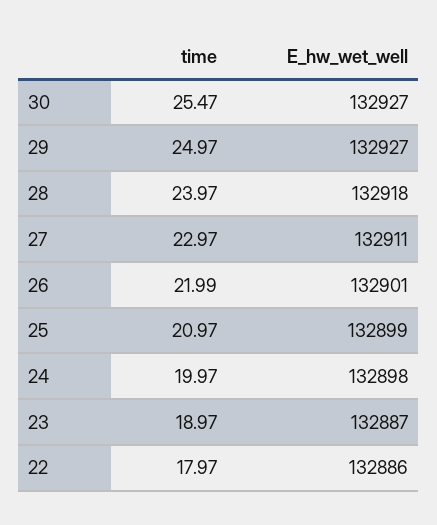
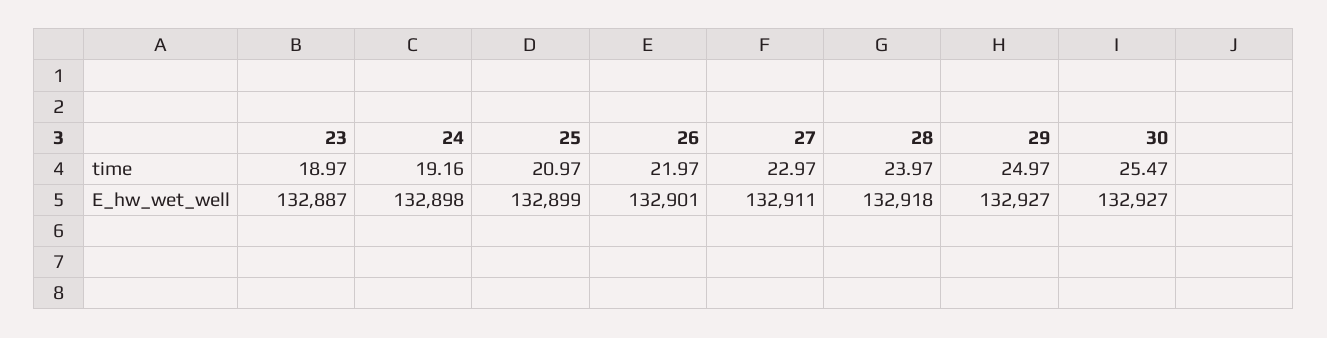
  {
    "time": {
      "30": 25.47,
      "29": 24.97,
      "28": 23.97,
      "27": 22.97,
-     "26": 21.99,
+     "26": 21.97,
      "25": 20.97,
-     "24": 19.97,
+     "24": 19.16,
-     "23": 18.97,
+     "23": 18.97
-     "22": 17.97
    },
    "E_hw_wet_well": {
      "30": 132927,
      "29": 132927,
      "28": 132918,
      "27": 132911,
      "26": 132901,
      "25": 132899,
      "24": 132898,
-     "23": 132887,
+     "23": 132887
-     "22": 132886
    }
  }

